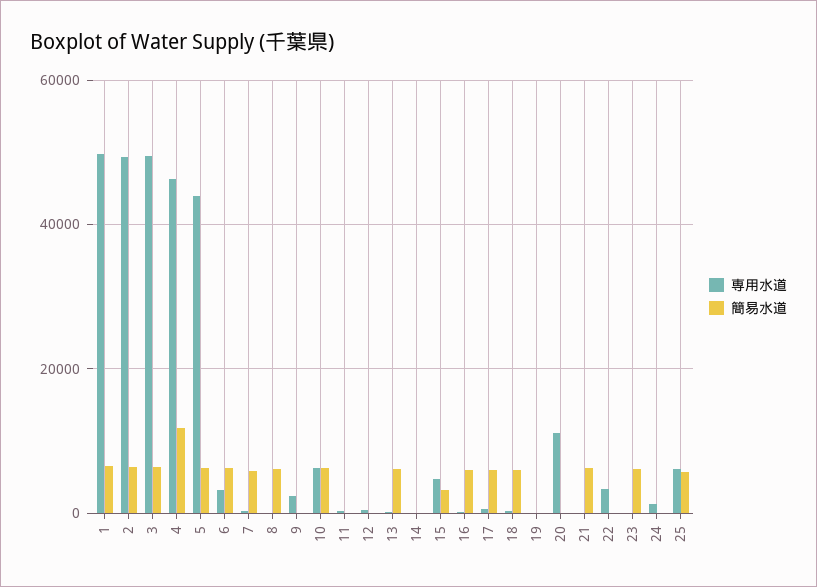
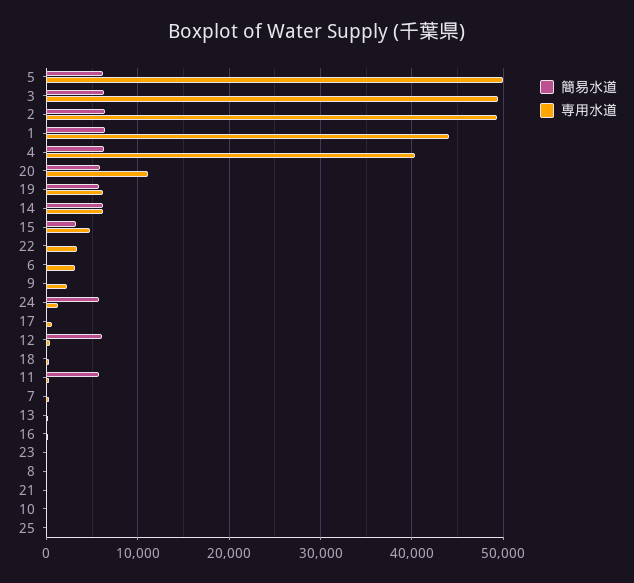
  {
    "専用水道": {
-     "1": 50000,
+     "1": 44000,
      "2": 49000,
      "3": 49000,
-     "4": 46000,
+     "4": 40000,
-     "5": 44000,
+     "5": 50000,
      "6": 3000,
      "7": 0,
      "8": 0,
      "9": 2000,
-     "10": 6000,
+     "10": 0,
      "11": 0,
      "12": 0,
      "13": 0,
-     "14": 0,
+     "14": 6000,
      "15": 5000,
      "16": 0,
      "17": 1000,
      "18": 0,
-     "19": 0,
+     "19": 6000,
      "20": 11000,
      "21": 0,
      "22": 3000,
      "23": 0,
      "24": 1000,
-     "25": 6000
+     "25": 0
    },
    "簡易水道": {
      "1": 6000,
      "2": 6000,
      "3": 6000,
-     "4": 12000,
+     "4": 6000,
      "5": 6000,
-     "6": 6000,
+     "6": 0,
-     "7": 6000,
+     "7": 0,
-     "8": 6000,
+     "8": 0,
      "9": 0,
-     "10": 6000,
+     "10": 0,
-     "11": 0,
+     "11": 6000,
-     "12": 0,
+     "12": 6000,
-     "13": 6000,
+     "13": 0,
-     "14": 0,
+     "14": 6000,
      "15": 3000,
-     "16": 6000,
+     "16": 0,
-     "17": 6000,
+     "17": 0,
-     "18": 6000,
+     "18": 0,
-     "19": 0,
+     "19": 6000,
-     "20": 0,
+     "20": 6000,
-     "21": 6000,
+     "21": 0,
      "22": 0,
-     "23": 6000,
+     "23": 0,
-     "24": 0,
+     "24": 6000,
-     "25": 6000
+     "25": 0
    }
  }

